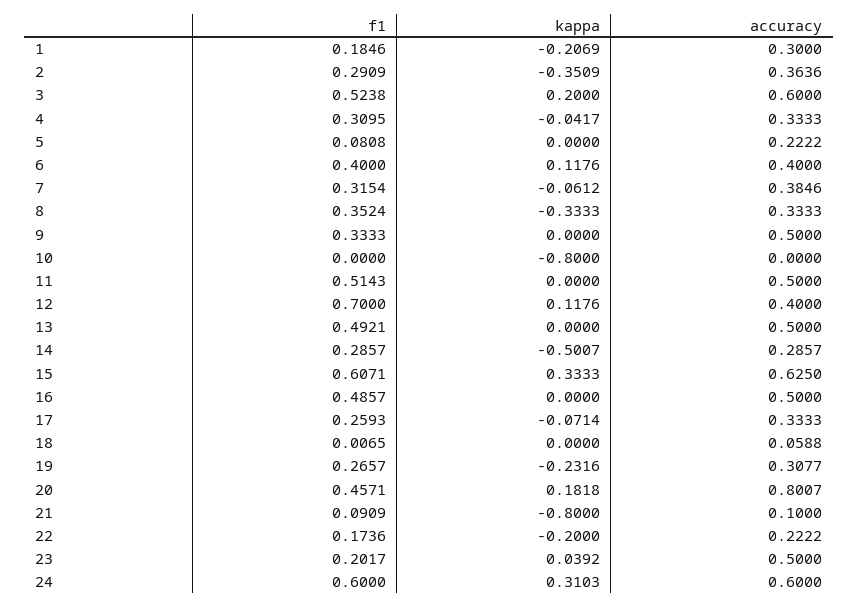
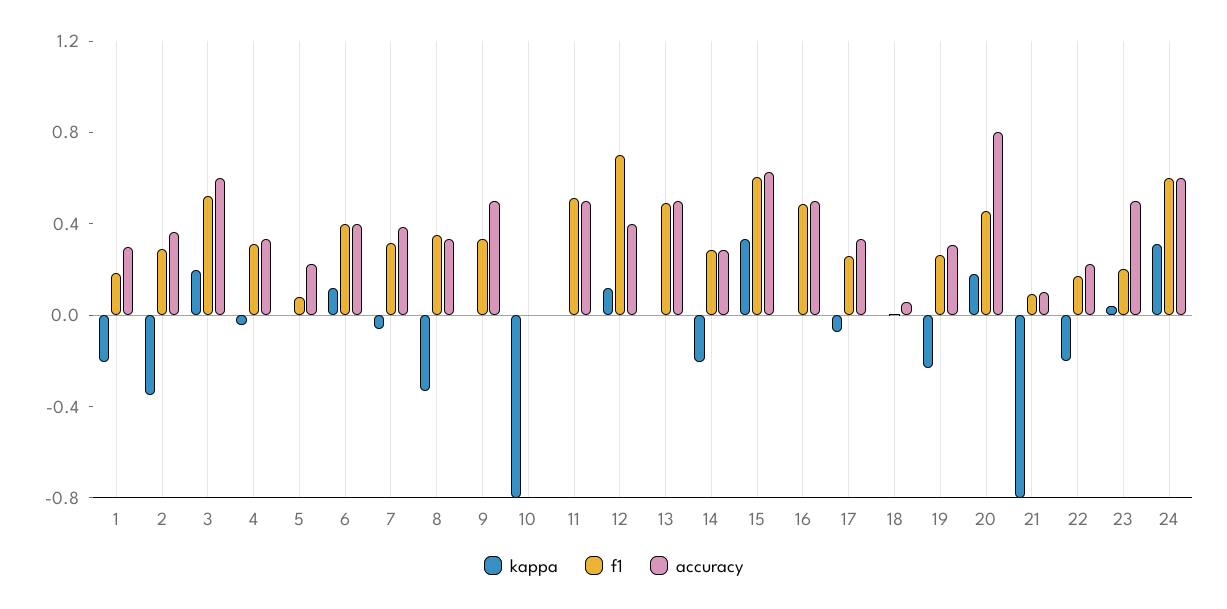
  {
    "f1": {
      "1": 0.1846,
      "2": 0.2909,
      "3": 0.5238,
      "4": 0.3095,
      "5": 0.0808,
      "6": 0.4,
      "7": 0.3154,
      "8": 0.3524,
      "9": 0.3333,
      "10": 0,
      "11": 0.5143,
      "12": 0.7,
      "13": 0.4921,
      "14": 0.2857,
      "15": 0.6071,
      "16": 0.4857,
      "17": 0.2593,
      "18": 0.0065,
      "19": 0.2657,
      "20": 0.4571,
      "21": 0.0909,
      "22": 0.1736,
      "23": 0.2017,
      "24": 0.6
    },
    "kappa": {
      "1": -0.2069,
      "2": -0.3509,
      "3": 0.2,
      "4": -0.0417,
      "5": 0,
      "6": 0.1176,
      "7": -0.0612,
      "8": -0.3333,
      "9": 0,
      "10": -0.8,
      "11": 0,
      "12": 0.1176,
      "13": 0,
-     "14": -0.5007,
+     "14": -0.2,
      "15": 0.3333,
      "16": 0,
      "17": -0.0714,
      "18": 0,
      "19": -0.2316,
      "20": 0.1818,
      "21": -0.8,
      "22": -0.2,
      "23": 0.0392,
      "24": 0.3103
    },
    "accuracy": {
      "1": 0.3,
      "2": 0.3636,
      "3": 0.6,
      "4": 0.3333,
      "5": 0.2222,
      "6": 0.4,
      "7": 0.3846,
      "8": 0.3333,
      "9": 0.5,
      "10": 0,
      "11": 0.5,
      "12": 0.4,
      "13": 0.5,
      "14": 0.2857,
      "15": 0.625,
      "16": 0.5,
      "17": 0.3333,
      "18": 0.0588,
      "19": 0.3077,
      "20": 0.8007,
      "21": 0.1,
      "22": 0.2222,
      "23": 0.5,
      "24": 0.6
    }
  }

